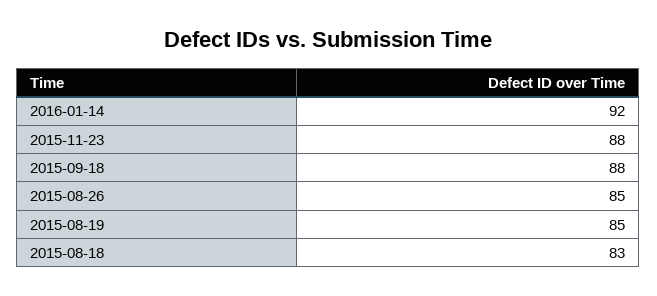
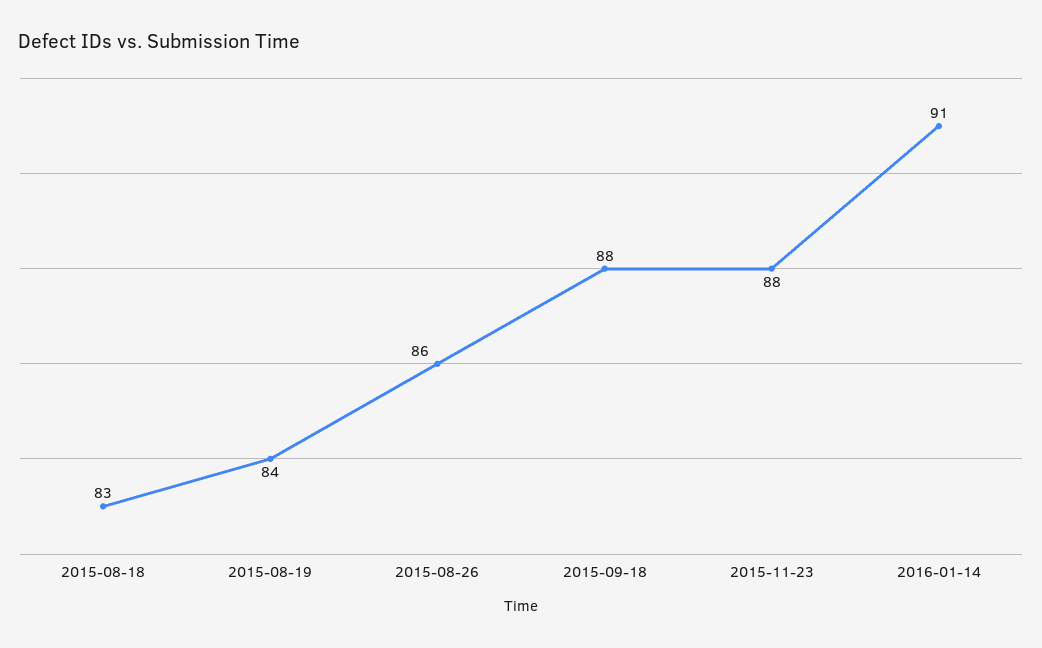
  {
-   "2016-01-14": 92,
+   "2016-01-14": 91,
    "2015-11-23": 88,
    "2015-09-18": 88,
-   "2015-08-26": 85,
+   "2015-08-26": 86,
-   "2015-08-19": 85,
+   "2015-08-19": 84,
    "2015-08-18": 83
  }

